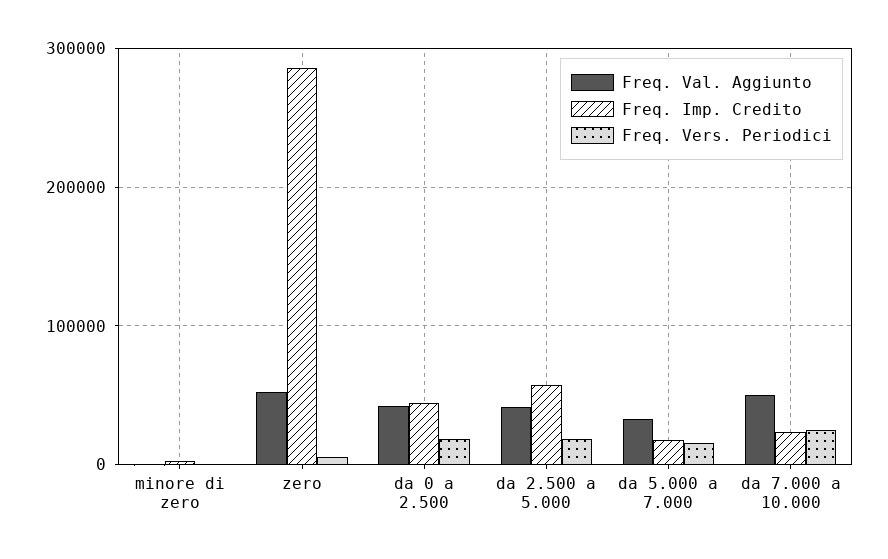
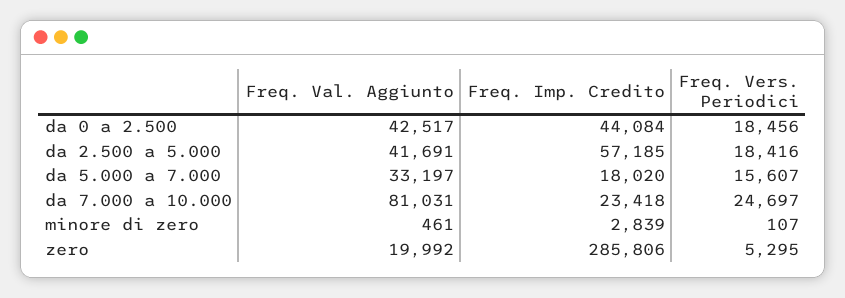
  {
    "Freq. Val. Aggiunto": {
      "minore di zero": 461,
-     "zero": 50000,
+     "zero": 19992,
      "da 0 a 2.500": 42517,
      "da 2.500 a 5.000": 41691,
      "da 5.000 a 7.000": 33197,
-     "da 7.000 a 10.000": 50000
+     "da 7.000 a 10.000": 81031
    },
    "Freq. Imp. Credito": {
      "minore di zero": 2839,
      "zero": 285806,
      "da 0 a 2.500": 44084,
      "da 2.500 a 5.000": 57185,
      "da 5.000 a 7.000": 18020,
      "da 7.000 a 10.000": 23418
    },
    "Freq. Vers. Periodici": {
      "minore di zero": 107,
      "zero": 5295,
      "da 0 a 2.500": 18456,
      "da 2.500 a 5.000": 18416,
      "da 5.000 a 7.000": 15607,
      "da 7.000 a 10.000": 24697
    }
  }

